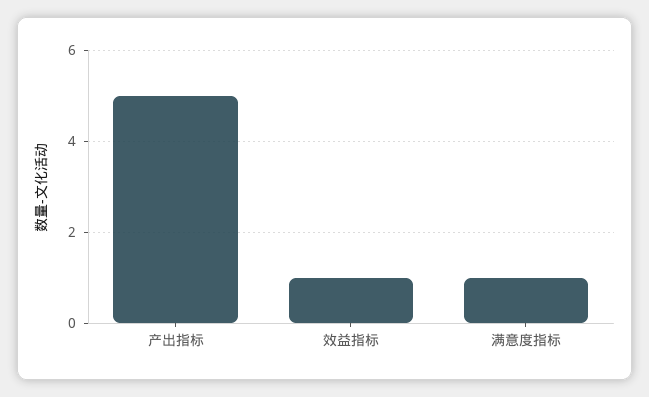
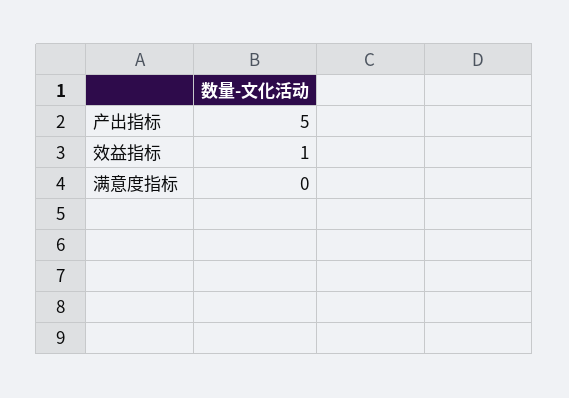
  {
    "产出指标": 5,
    "效益指标": 1,
-   "满意度指标": 1
+   "满意度指标": 0
  }

